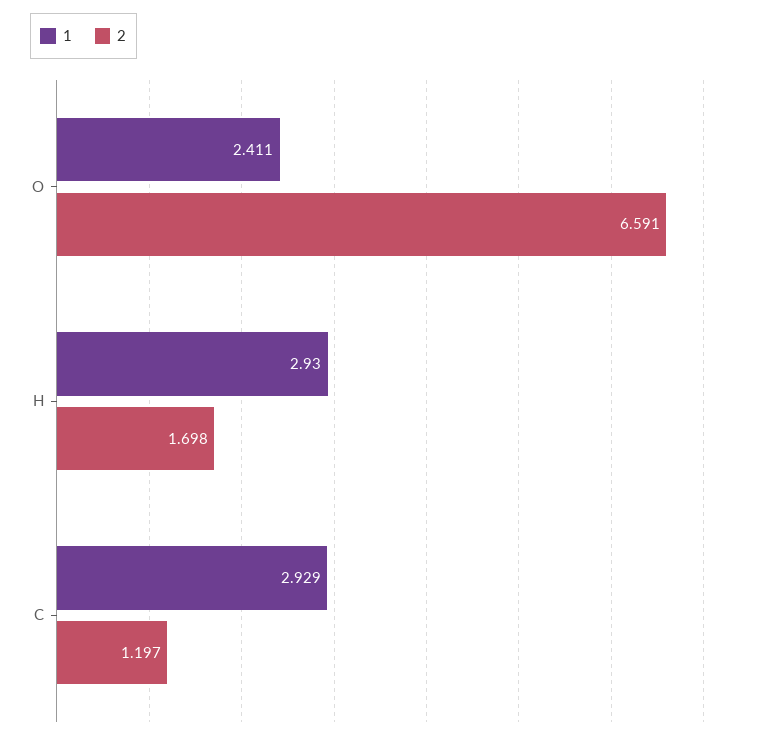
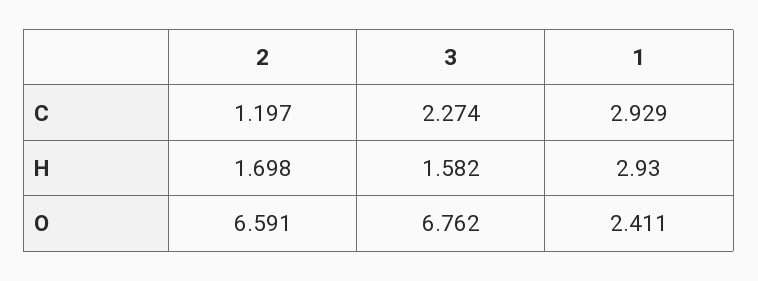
  {
    "1": {
      "O": 2.411,
      "H": 2.93,
      "C": 2.929
    },
    "2": {
      "O": 6.591,
      "H": 1.698,
      "C": 1.197
-   }
+   },
+   "3": {
+     "C": 2.274,
+     "H": 1.582,
+     "O": 6.762
+   }
  }

